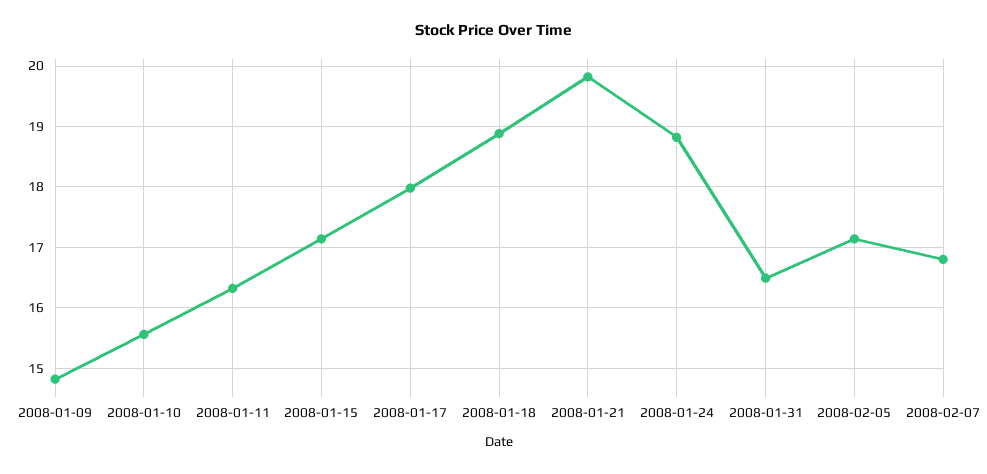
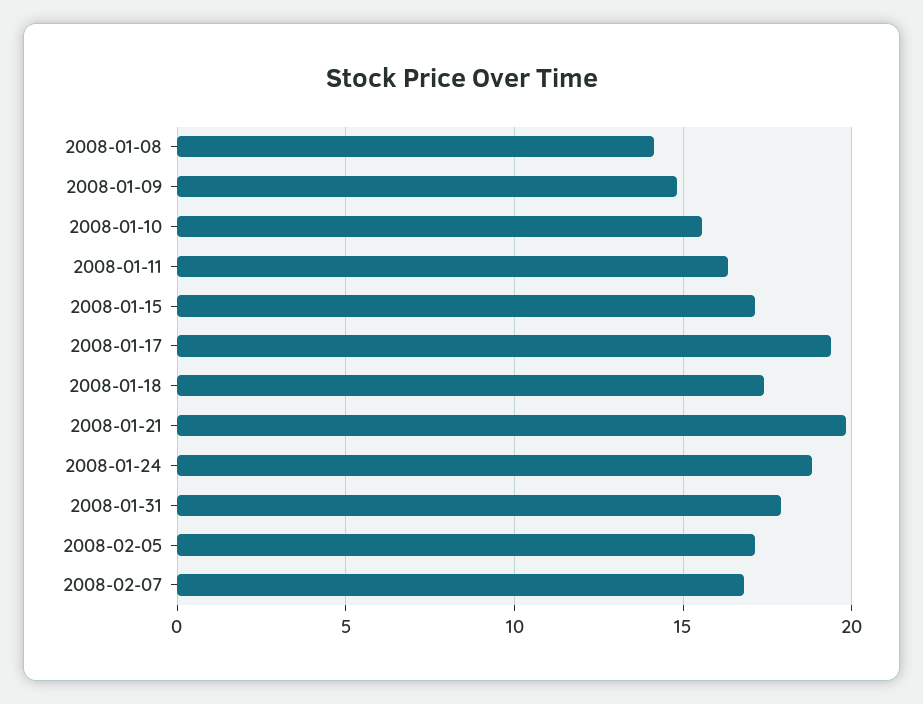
  {
    "2008-01-09": 14.8,
    "2008-01-10": 15.6,
    "2008-01-11": 16.3,
    "2008-01-15": 17.1,
-   "2008-01-17": 18,
+   "2008-01-17": 19.5,
-   "2008-01-18": 18.9,
+   "2008-01-18": 17.5,
    "2008-01-21": 19.8,
    "2008-01-24": 18.8,
-   "2008-01-31": 16.5,
+   "2008-01-31": 18,
    "2008-02-05": 17.1,
-   "2008-02-07": 16.8
+   "2008-02-07": 16.8,
+   "2008-01-08": 14
  }

